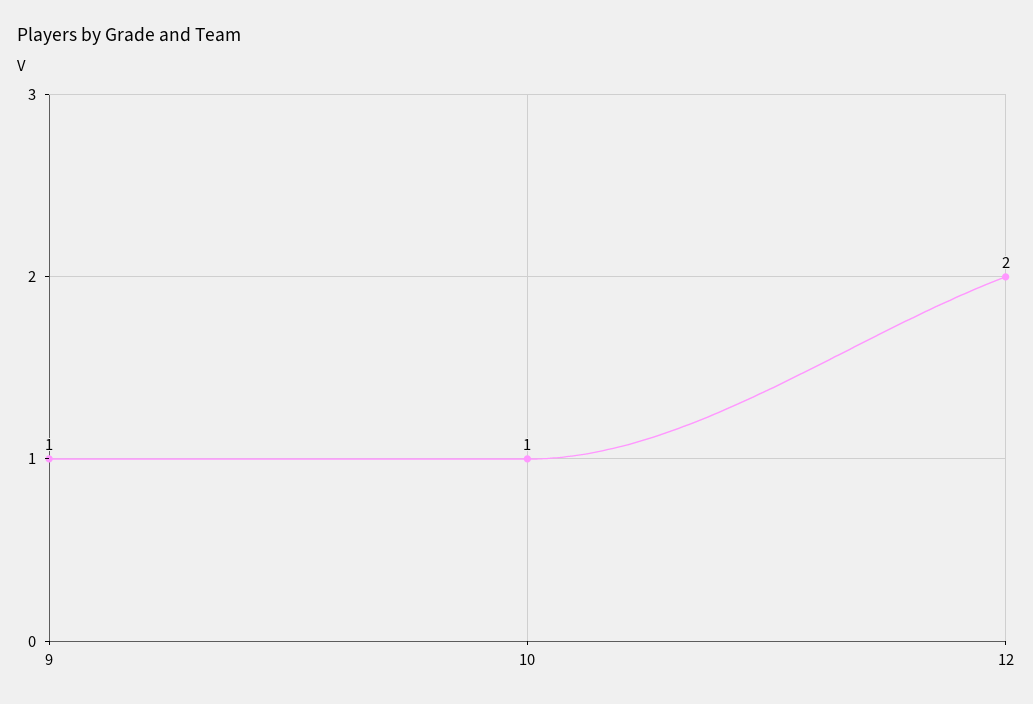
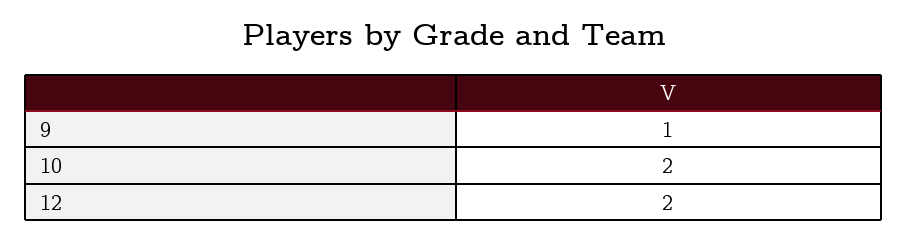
  {
    "9": 1,
-   "10": 1,
+   "10": 2,
    "12": 2
  }

